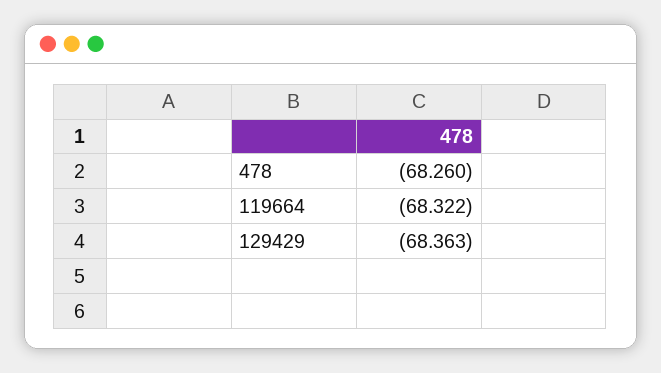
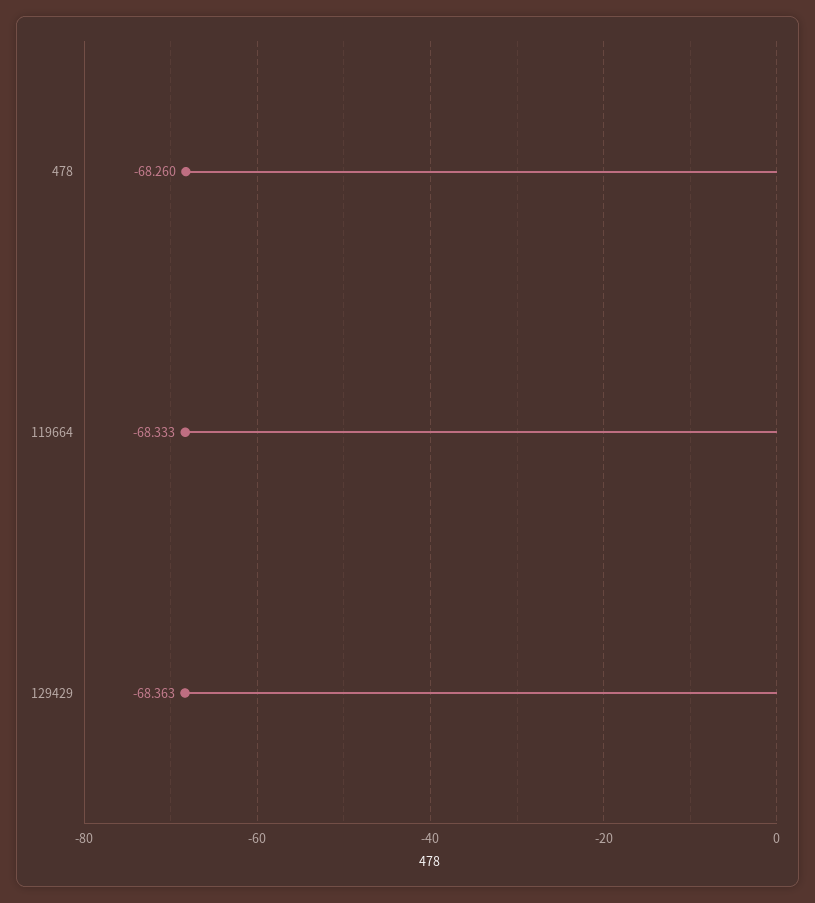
  {
    "478": -68.26,
-   "119664": -68.322,
+   "119664": -68.333,
    "129429": -68.363
  }

